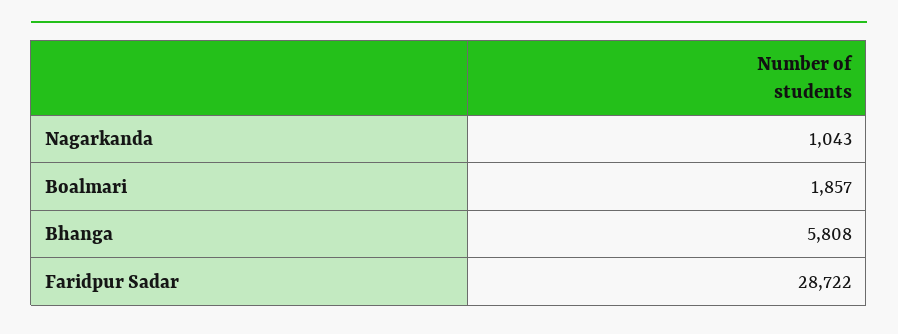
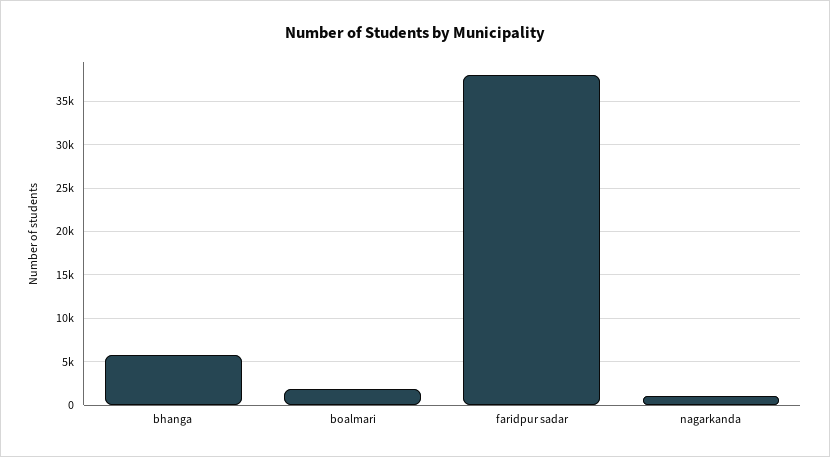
  {
    "Nagarkanda": 1043,
    "Boalmari": 1857,
    "Bhanga": 5808,
-   "Faridpur Sadar": 28722
+   "Faridpur Sadar": 38000
  }

